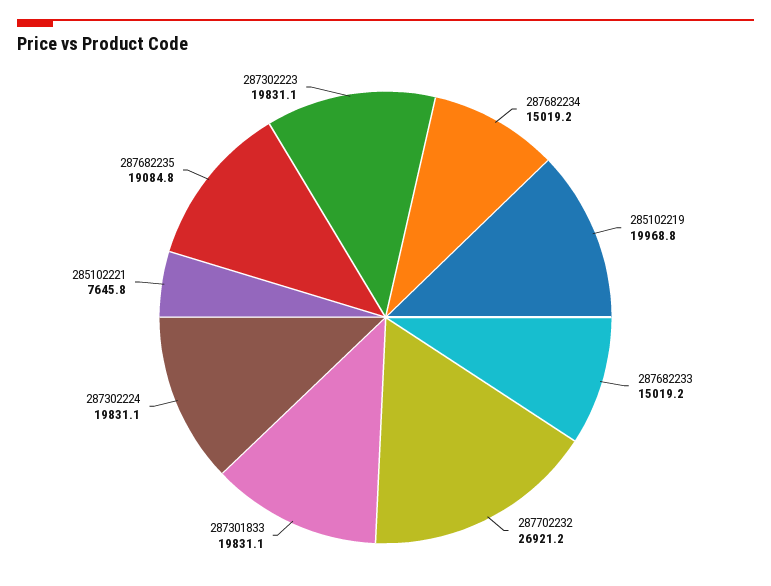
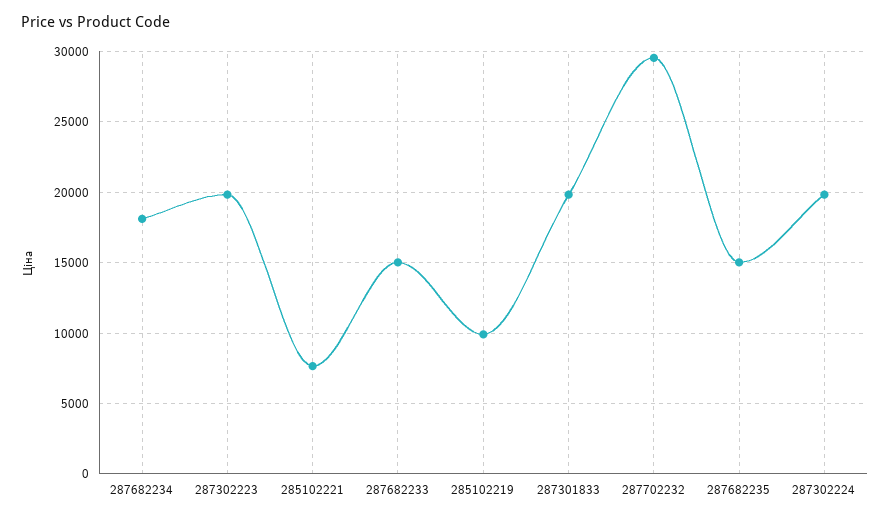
  {
-   "287682234": 15019.2,
+   "287682234": 18000,
-   "285102219": 19968.8,
+   "285102219": 10000,
    "287682233": 15019.2,
-   "287702232": 26921.2,
+   "287702232": 29500,
    "287301833": 19831.1,
    "287302224": 19831.1,
    "285102221": 7645.8,
-   "287682235": 19084.8,
+   "287682235": 15000,
    "287302223": 19831.1
  }

